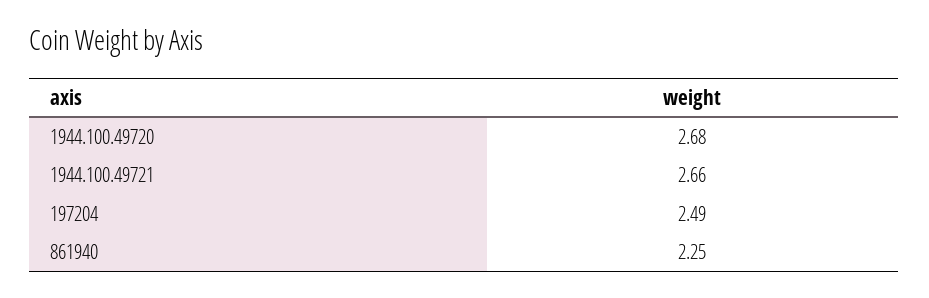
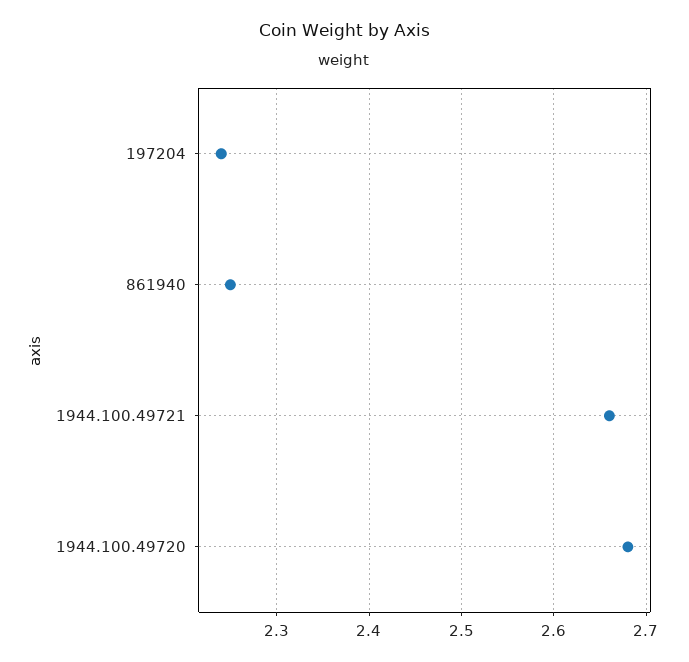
  {
    "1944.100.49720": 2.68,
    "1944.100.49721": 2.66,
-   "197204": 2.49,
+   "197204": 2.24,
    "861940": 2.25
  }

